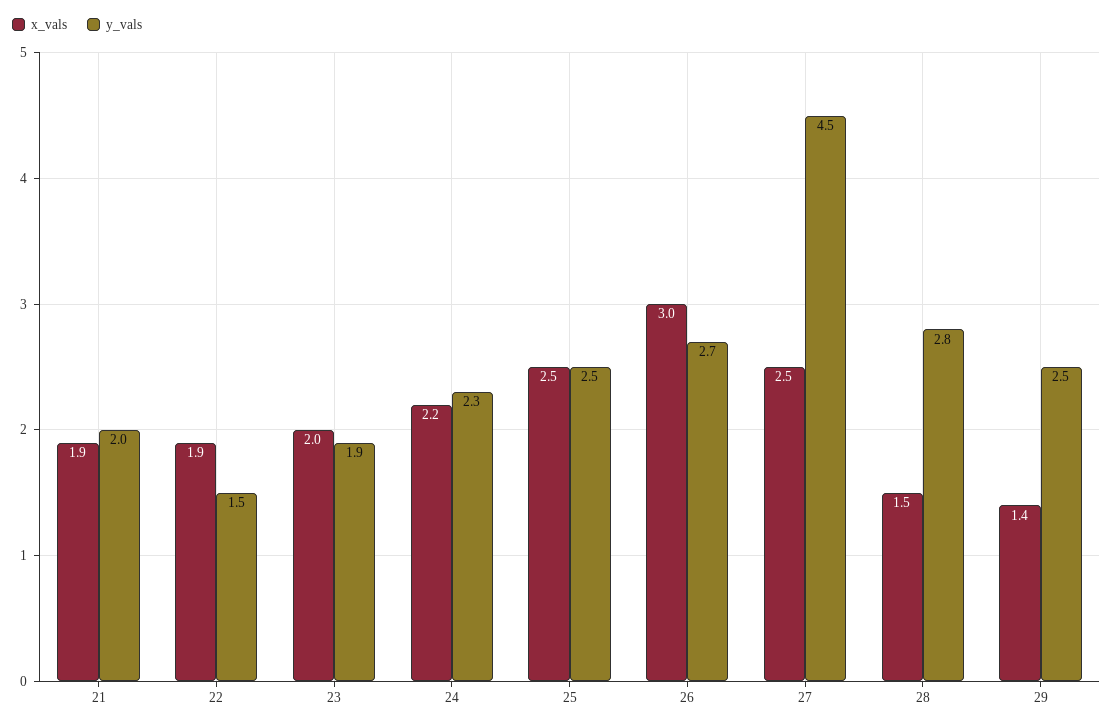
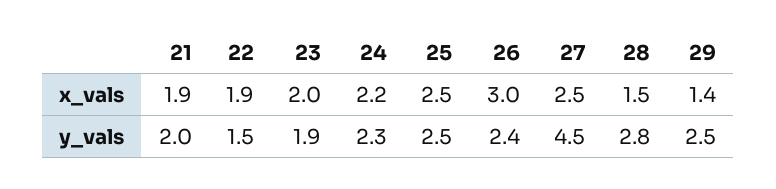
  {
    "x_vals": {
      "21": 1.9,
      "22": 1.9,
      "23": 2,
      "24": 2.2,
      "25": 2.5,
      "26": 3,
      "27": 2.5,
      "28": 1.5,
      "29": 1.4
    },
    "y_vals": {
      "21": 2,
      "22": 1.5,
      "23": 1.9,
      "24": 2.3,
      "25": 2.5,
-     "26": 2.7,
+     "26": 2.4,
      "27": 4.5,
      "28": 2.8,
      "29": 2.5
    }
  }

